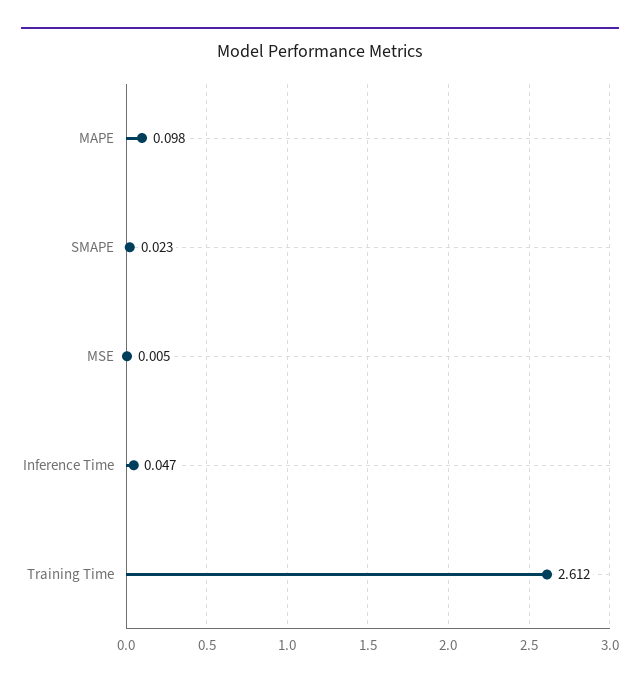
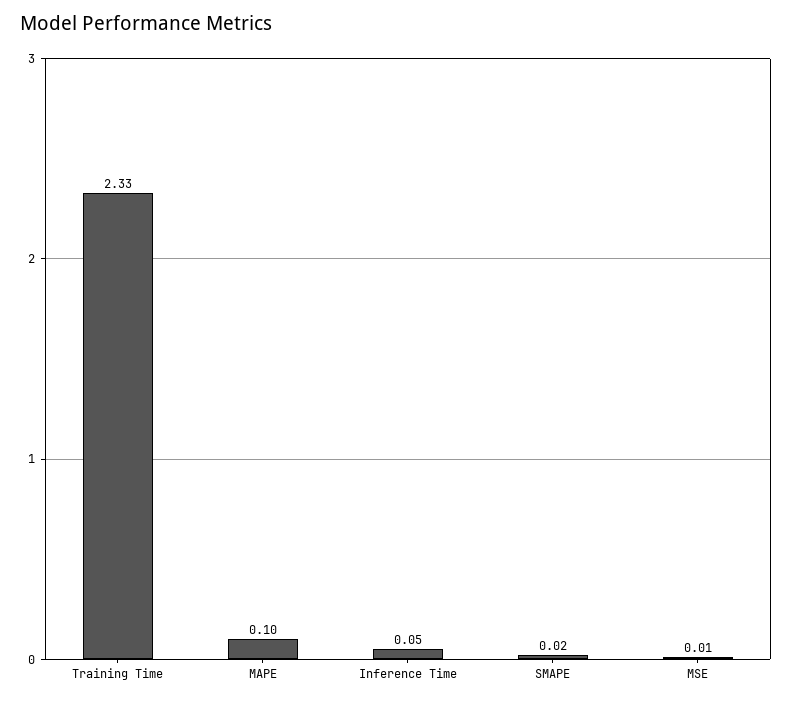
  {
    "MAPE": 0.098,
    "SMAPE": 0.023,
    "MSE": 0.005,
    "Inference Time": 0.047,
-   "Training Time": 2.612
+   "Training Time": 2.33
  }

